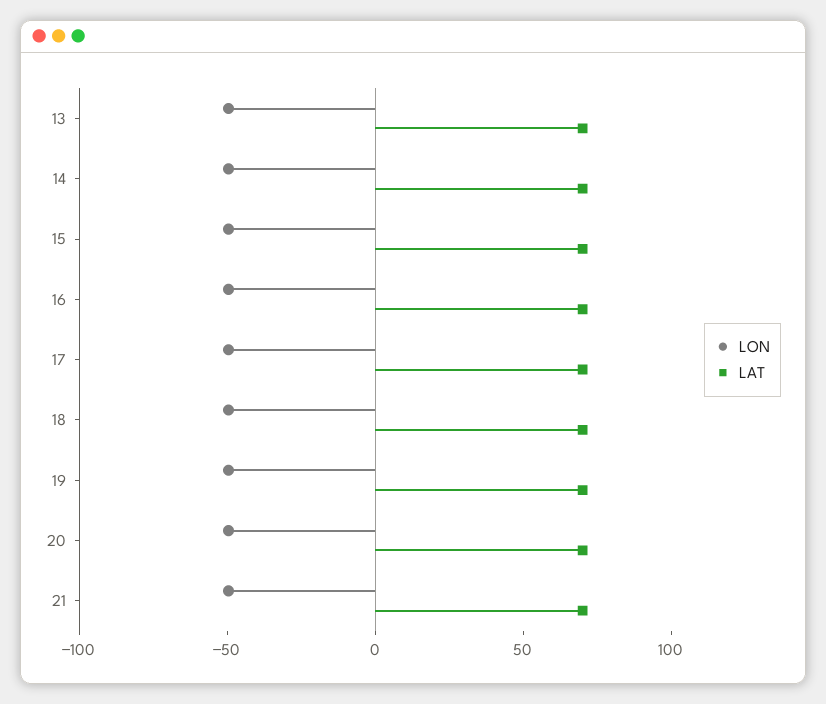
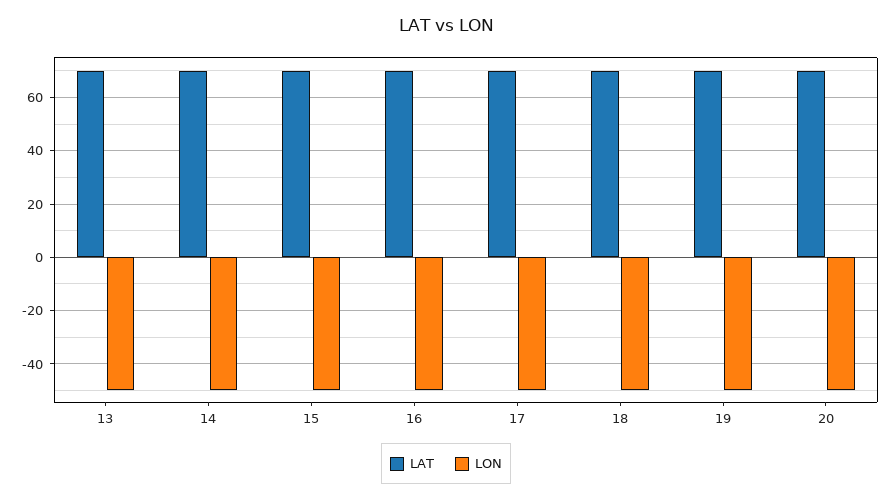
  {
    "LON": {
      "13": -50,
      "14": -50,
      "15": -50,
      "16": -50,
      "17": -50,
      "18": -50,
      "19": -50,
-     "20": -50,
+     "20": -50
-     "21": -50
    },
    "LAT": {
      "13": 70,
      "14": 70,
      "15": 70,
      "16": 70,
      "17": 70,
      "18": 70,
      "19": 70,
-     "20": 70,
+     "20": 70
-     "21": 70
    }
  }

